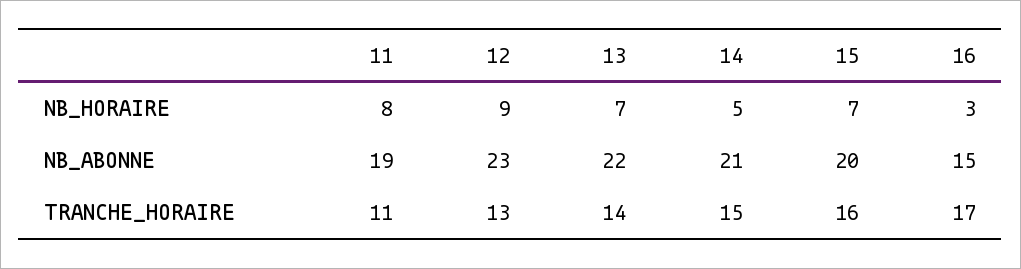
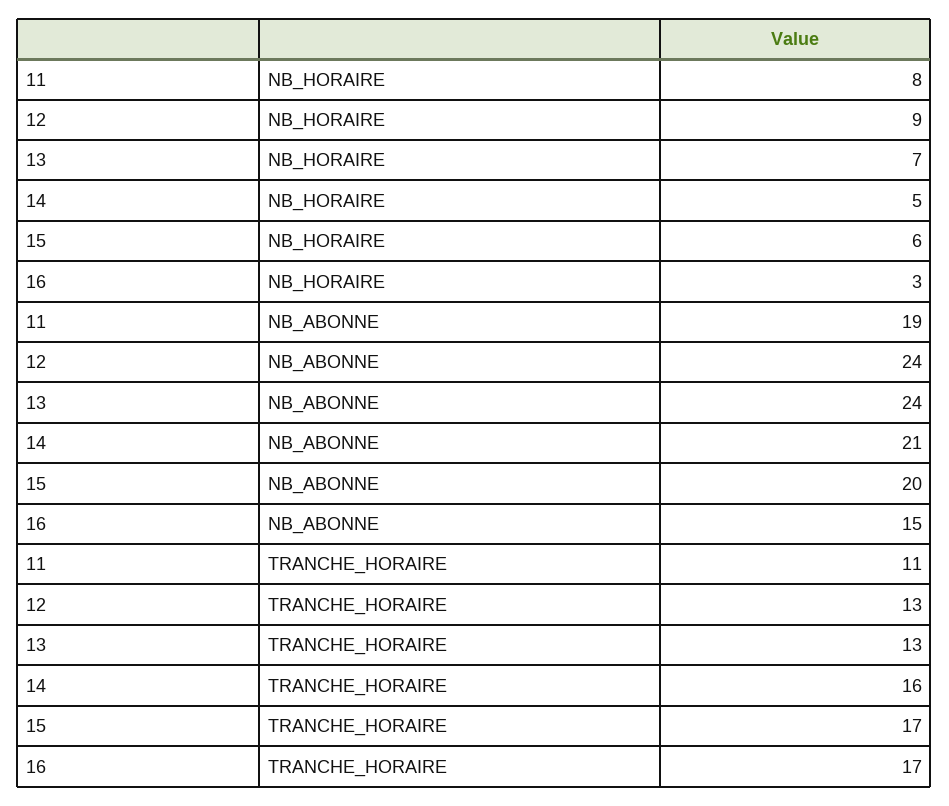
  {
    "11": {
      "NB_HORAIRE": 8,
      "NB_ABONNE": 19,
      "TRANCHE_HORAIRE": 11
    },
    "12": {
      "NB_HORAIRE": 9,
-     "NB_ABONNE": 23,
+     "NB_ABONNE": 24,
      "TRANCHE_HORAIRE": 13
    },
    "13": {
      "NB_HORAIRE": 7,
-     "NB_ABONNE": 22,
+     "NB_ABONNE": 24,
-     "TRANCHE_HORAIRE": 14
+     "TRANCHE_HORAIRE": 13
    },
    "14": {
      "NB_HORAIRE": 5,
      "NB_ABONNE": 21,
-     "TRANCHE_HORAIRE": 15
+     "TRANCHE_HORAIRE": 16
    },
    "15": {
-     "NB_HORAIRE": 7,
+     "NB_HORAIRE": 6,
      "NB_ABONNE": 20,
-     "TRANCHE_HORAIRE": 16
+     "TRANCHE_HORAIRE": 17
    },
    "16": {
      "NB_HORAIRE": 3,
      "NB_ABONNE": 15,
      "TRANCHE_HORAIRE": 17
    }
  }

